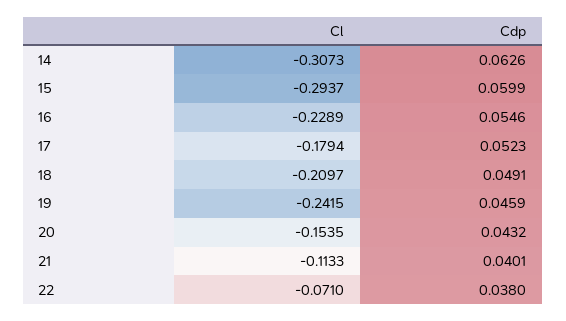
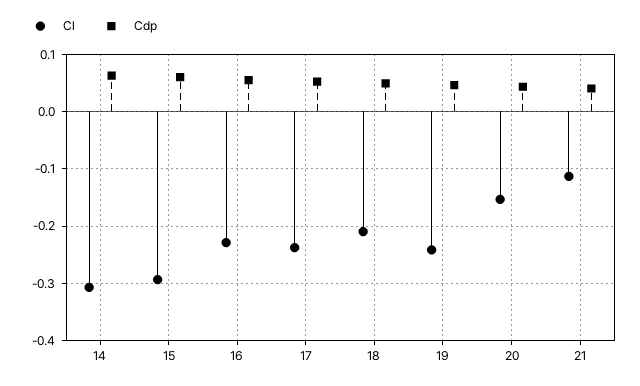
  {
    "Cl": {
      "14": -0.3073,
      "15": -0.2937,
      "16": -0.2289,
-     "17": -0.1794,
+     "17": -0.24,
      "18": -0.2097,
      "19": -0.2415,
      "20": -0.1535,
-     "21": -0.1133,
+     "21": -0.1133
-     "22": -0.071
    },
    "Cdp": {
      "14": 0.0626,
      "15": 0.0599,
      "16": 0.0546,
      "17": 0.0523,
      "18": 0.0491,
      "19": 0.0459,
      "20": 0.0432,
-     "21": 0.0401,
+     "21": 0.0401
-     "22": 0.038
    }
  }

